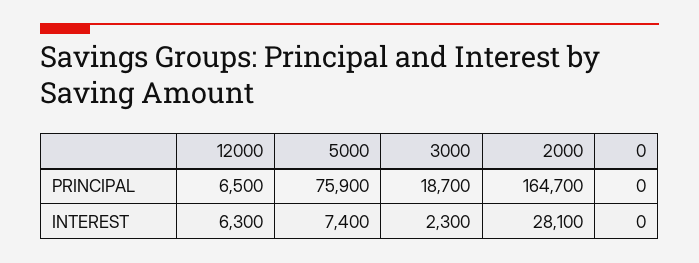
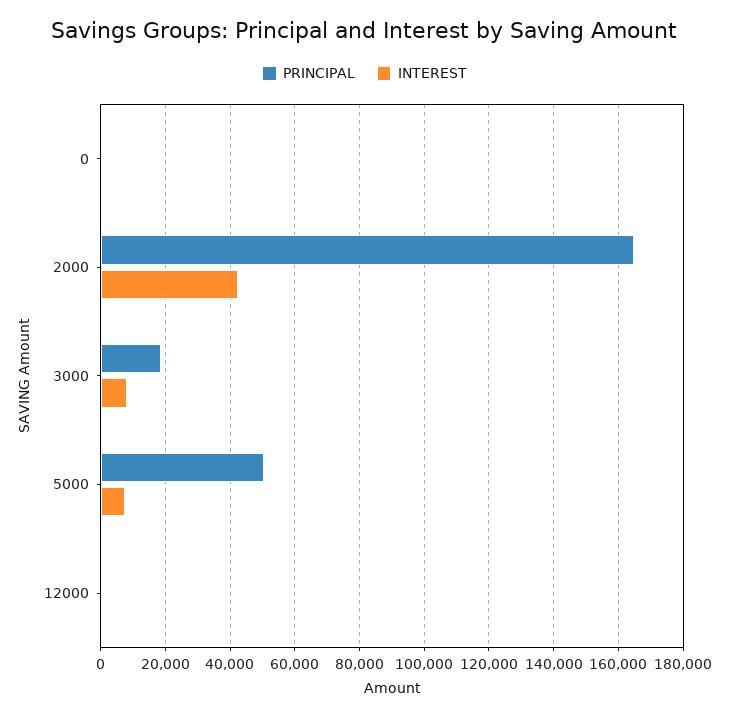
  {
    "PRINCIPAL": {
-     "12000": 6500,
+     "12000": 0,
-     "5000": 75900,
+     "5000": 50000,
      "3000": 18700,
      "2000": 164700,
      "0": 0
    },
    "INTEREST": {
-     "12000": 6300,
+     "12000": 0,
      "5000": 7400,
-     "3000": 2300,
+     "3000": 8000,
-     "2000": 28100,
+     "2000": 42000,
      "0": 0
    }
  }

